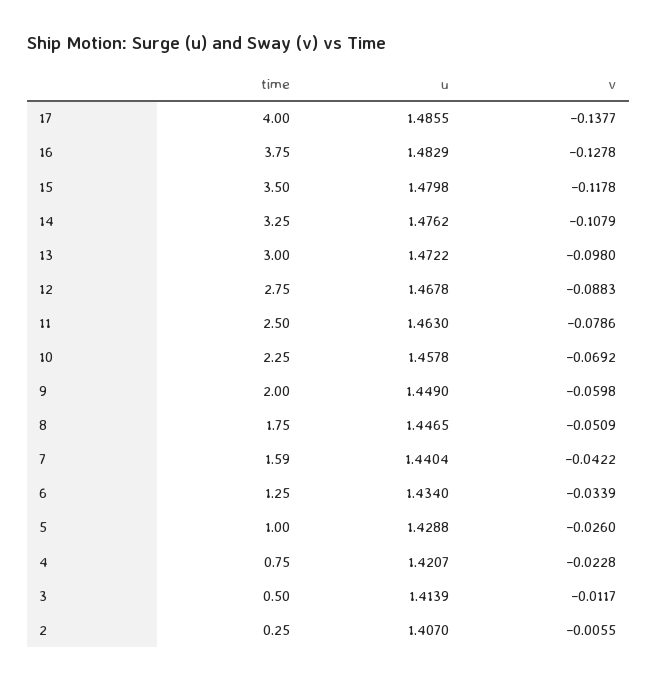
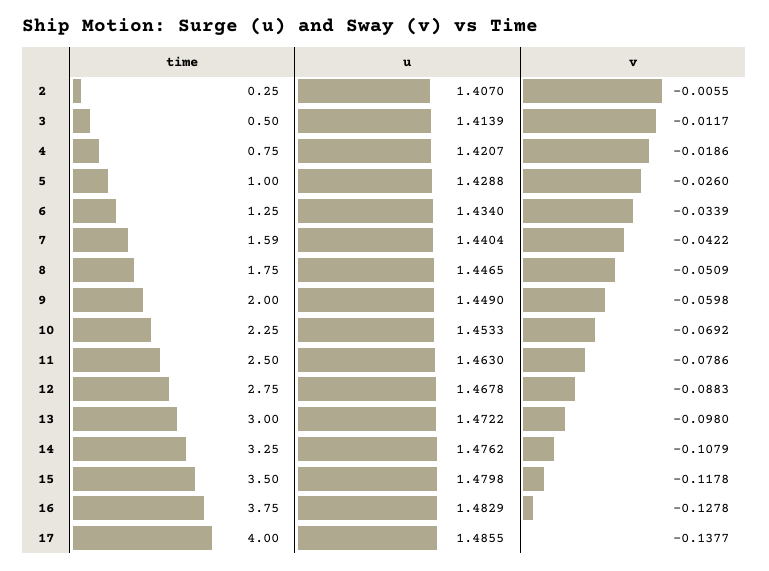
  {
    "time": {
      "17": 4,
      "16": 3.75,
      "15": 3.5,
      "14": 3.25,
      "13": 3,
      "12": 2.75,
      "11": 2.5,
      "10": 2.25,
      "9": 2,
      "8": 1.75,
      "7": 1.59,
      "6": 1.25,
      "5": 1,
      "4": 0.75,
      "3": 0.5,
      "2": 0.25
    },
    "u": {
      "17": 1.4855,
      "16": 1.4829,
      "15": 1.4798,
      "14": 1.4762,
      "13": 1.4722,
      "12": 1.4678,
      "11": 1.463,
-     "10": 1.4578,
+     "10": 1.4533,
      "9": 1.449,
      "8": 1.4465,
      "7": 1.4404,
      "6": 1.434,
      "5": 1.4288,
      "4": 1.4207,
      "3": 1.4139,
      "2": 1.407
    },
    "v": {
      "17": -0.1377,
      "16": -0.1278,
      "15": -0.1178,
      "14": -0.1079,
      "13": -0.098,
      "12": -0.0883,
      "11": -0.0786,
      "10": -0.0692,
      "9": -0.0598,
      "8": -0.0509,
      "7": -0.0422,
      "6": -0.0339,
      "5": -0.026,
-     "4": -0.0228,
+     "4": -0.0186,
      "3": -0.0117,
      "2": -0.0055
    }
  }

